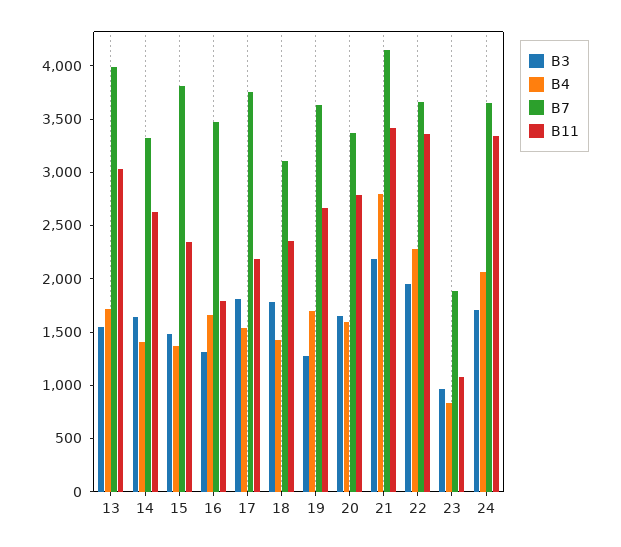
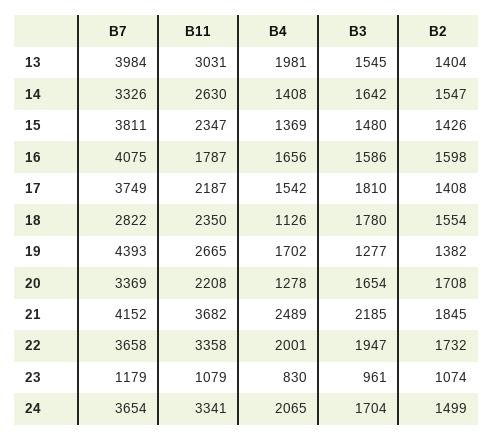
  {
    "B3": {
      "13": 1545,
      "14": 1642,
      "15": 1480,
-     "16": 1300,
+     "16": 1586,
      "17": 1810,
      "18": 1780,
      "19": 1277,
      "20": 1654,
      "21": 2185,
      "22": 1947,
      "23": 961,
      "24": 1704
    },
    "B4": {
-     "13": 1700,
+     "13": 1981,
      "14": 1408,
      "15": 1369,
      "16": 1656,
      "17": 1542,
-     "18": 1400,
+     "18": 1126,
      "19": 1702,
-     "20": 1600,
+     "20": 1278,
-     "21": 2800,
+     "21": 2489,
-     "22": 2300,
+     "22": 2001,
      "23": 830,
      "24": 2065
    },
    "B7": {
      "13": 3984,
      "14": 3326,
      "15": 3811,
-     "16": 3500,
+     "16": 4075,
      "17": 3749,
-     "18": 3100,
+     "18": 2822,
-     "19": 3600,
+     "19": 4393,
      "20": 3369,
      "21": 4152,
      "22": 3658,
-     "23": 1900,
+     "23": 1179,
      "24": 3654
    },
    "B11": {
      "13": 3031,
      "14": 2630,
      "15": 2347,
      "16": 1787,
      "17": 2187,
      "18": 2350,
      "19": 2665,
-     "20": 2800,
+     "20": 2208,
-     "21": 3400,
+     "21": 3682,
      "22": 3358,
      "23": 1079,
      "24": 3341
-   }
+   },
+   "B2": {
+     "13": 1404,
+     "14": 1547,
+     "15": 1426,
+     "16": 1598,
+     "17": 1408,
+     "18": 1554,
+     "19": 1382,
+     "20": 1708,
+     "21": 1845,
+     "22": 1732,
+     "23": 1074,
+     "24": 1499
+   }
  }

